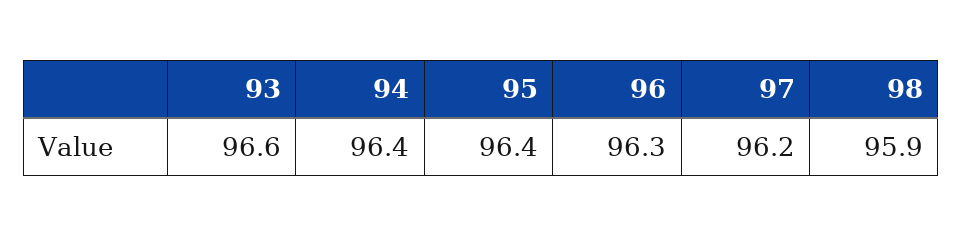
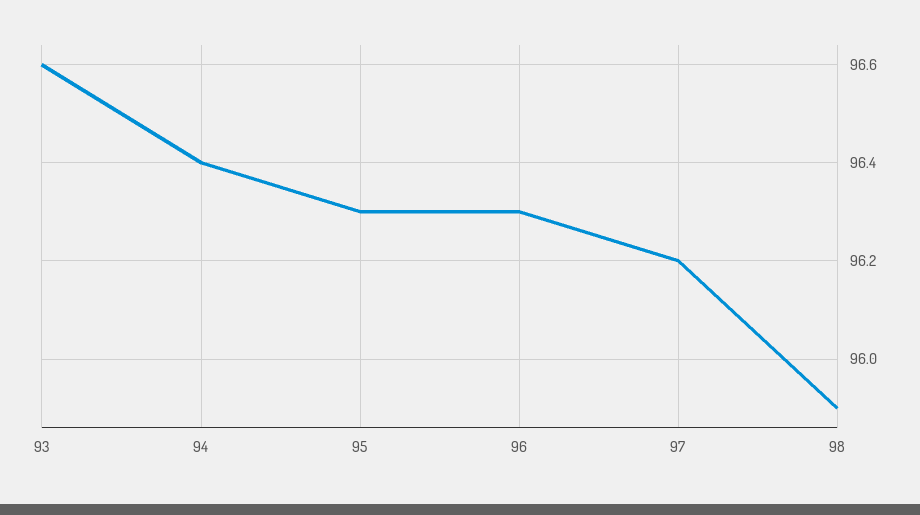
  {
    "93": 96.6,
    "94": 96.4,
-   "95": 96.4,
+   "95": 96.3,
    "96": 96.3,
    "97": 96.2,
    "98": 95.9
  }

